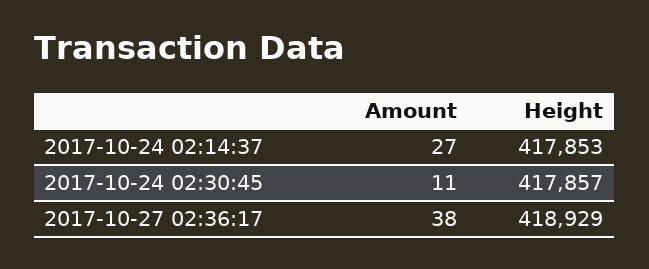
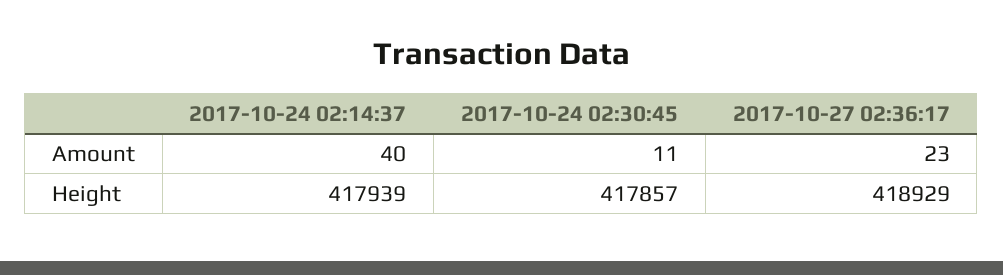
  {
    "Amount": {
-     "2017-10-24 02:14:37": 27,
+     "2017-10-24 02:14:37": 40,
      "2017-10-24 02:30:45": 11,
-     "2017-10-27 02:36:17": 38
+     "2017-10-27 02:36:17": 23
    },
    "Height": {
-     "2017-10-24 02:14:37": 417853,
+     "2017-10-24 02:14:37": 417939,
      "2017-10-24 02:30:45": 417857,
      "2017-10-27 02:36:17": 418929
    }
  }

